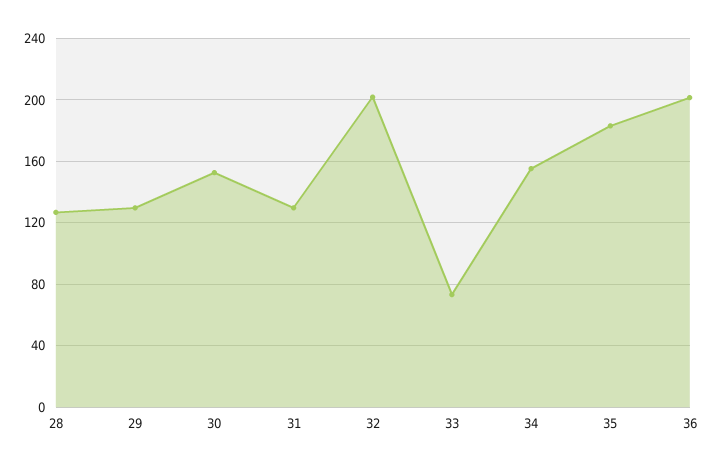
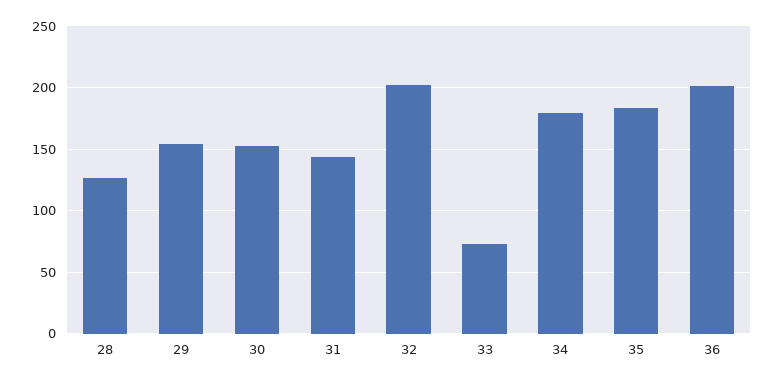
  {
    "28": 125,
-   "29": 130,
+   "29": 155,
    "30": 155,
-   "31": 130,
+   "31": 145,
    "32": 200,
    "33": 75,
-   "34": 155,
+   "34": 180,
    "35": 185,
    "36": 200
  }

